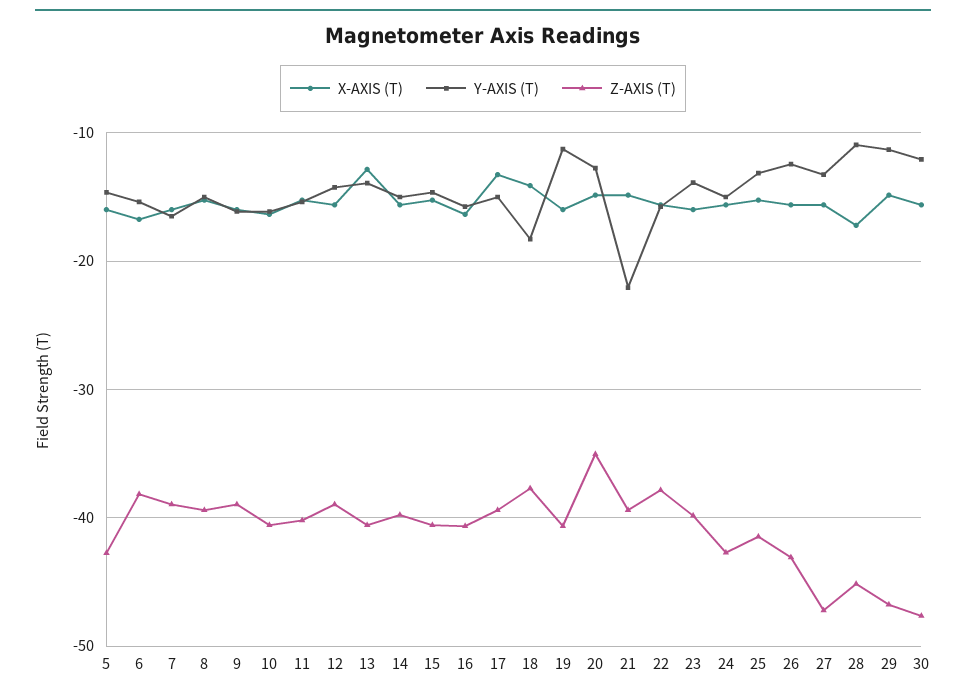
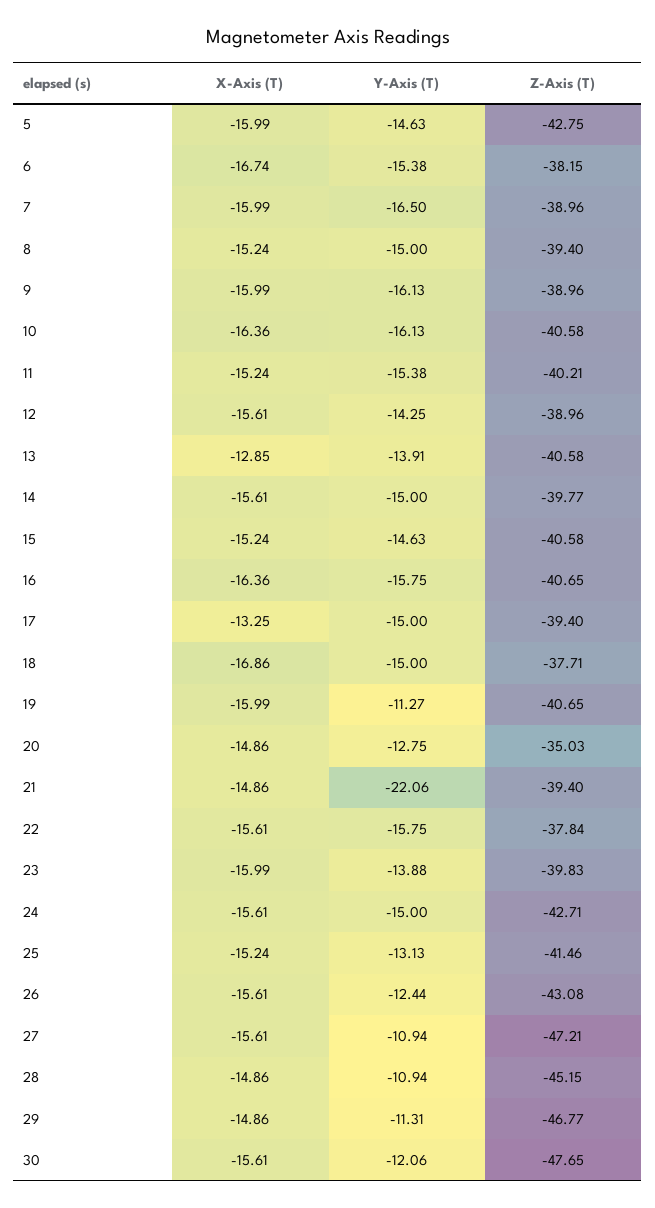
  {
    "X-AXIS (T)": {
      "5": -15.99,
      "6": -16.74,
      "7": -15.99,
      "8": -15.24,
      "9": -15.99,
      "10": -16.36,
      "11": -15.24,
      "12": -15.61,
      "13": -12.85,
      "14": -15.61,
      "15": -15.24,
      "16": -16.36,
      "17": -13.25,
-     "18": -14,
+     "18": -16.86,
      "19": -15.99,
      "20": -14.86,
      "21": -14.86,
      "22": -15.61,
      "23": -15.99,
      "24": -15.61,
      "25": -15.24,
      "26": -15.61,
      "27": -15.61,
-     "28": -17,
+     "28": -14.86,
      "29": -14.86,
      "30": -15.61
    },
    "Y-AXIS (T)": {
      "5": -14.63,
      "6": -15.38,
      "7": -16.5,
      "8": -15,
      "9": -16.13,
      "10": -16.13,
      "11": -15.38,
      "12": -14.25,
      "13": -13.91,
      "14": -15,
      "15": -14.63,
      "16": -15.75,
      "17": -15,
-     "18": -18,
+     "18": -15,
      "19": -11.27,
      "20": -12.75,
      "21": -22.06,
      "22": -15.75,
      "23": -13.88,
      "24": -15,
      "25": -13.13,
      "26": -12.44,
-     "27": -13,
+     "27": -10.94,
      "28": -10.94,
      "29": -11.31,
      "30": -12.06
    },
    "Z-AXIS (T)": {
      "5": -42.75,
      "6": -38.15,
      "7": -38.96,
      "8": -39.4,
      "9": -38.96,
      "10": -40.58,
      "11": -40.21,
      "12": -38.96,
      "13": -40.58,
      "14": -39.77,
      "15": -40.58,
      "16": -40.65,
      "17": -39.4,
      "18": -37.71,
      "19": -40.65,
      "20": -35.03,
      "21": -39.4,
      "22": -37.84,
      "23": -39.83,
      "24": -42.71,
      "25": -41.46,
      "26": -43.08,
      "27": -47.21,
      "28": -45.15,
      "29": -46.77,
      "30": -47.65
    }
  }

